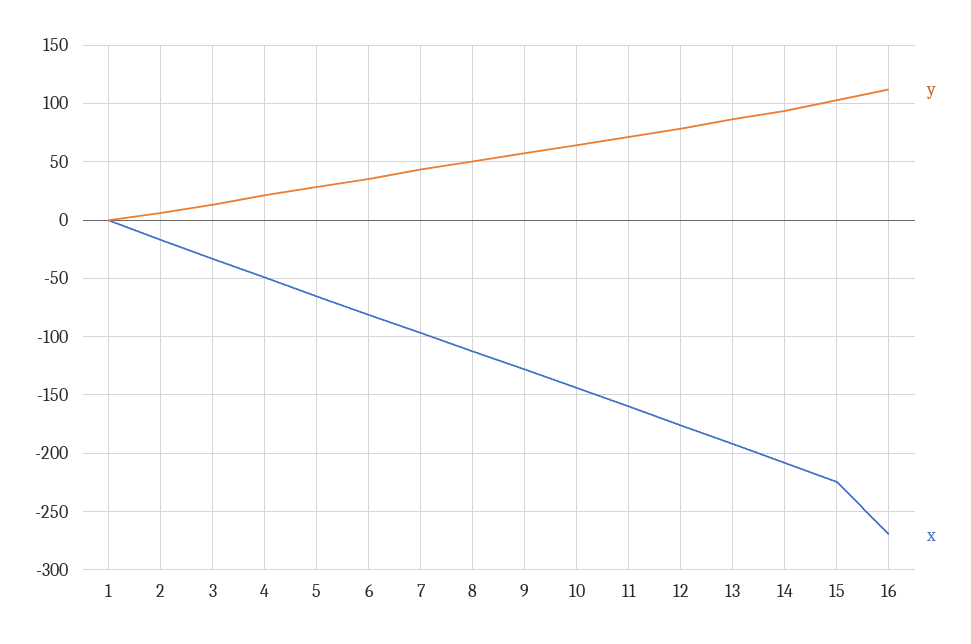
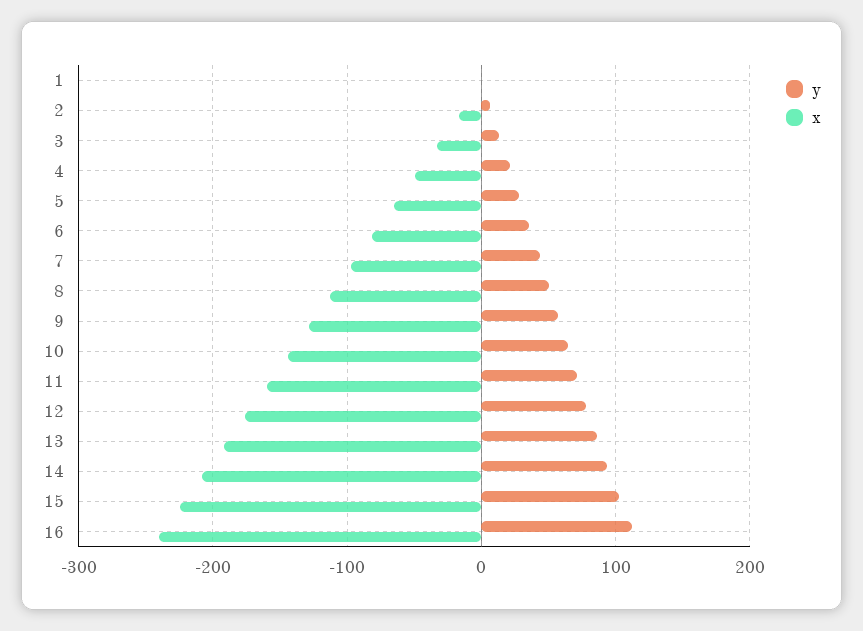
  {
    "y": {
      "1": 0,
      "2": 10,
      "3": 10,
      "4": 20,
      "5": 30,
      "6": 40,
      "7": 40,
      "8": 50,
      "9": 60,
      "10": 60,
      "11": 70,
      "12": 80,
      "13": 90,
      "14": 90,
      "15": 100,
      "16": 110
    },
    "x": {
      "1": 0,
      "2": -20,
      "3": -30,
      "4": -50,
      "5": -70,
      "6": -80,
      "7": -100,
      "8": -110,
      "9": -130,
      "10": -140,
      "11": -160,
      "12": -180,
      "13": -190,
      "14": -210,
      "15": -220,
-     "16": -270
+     "16": -240
    }
  }

